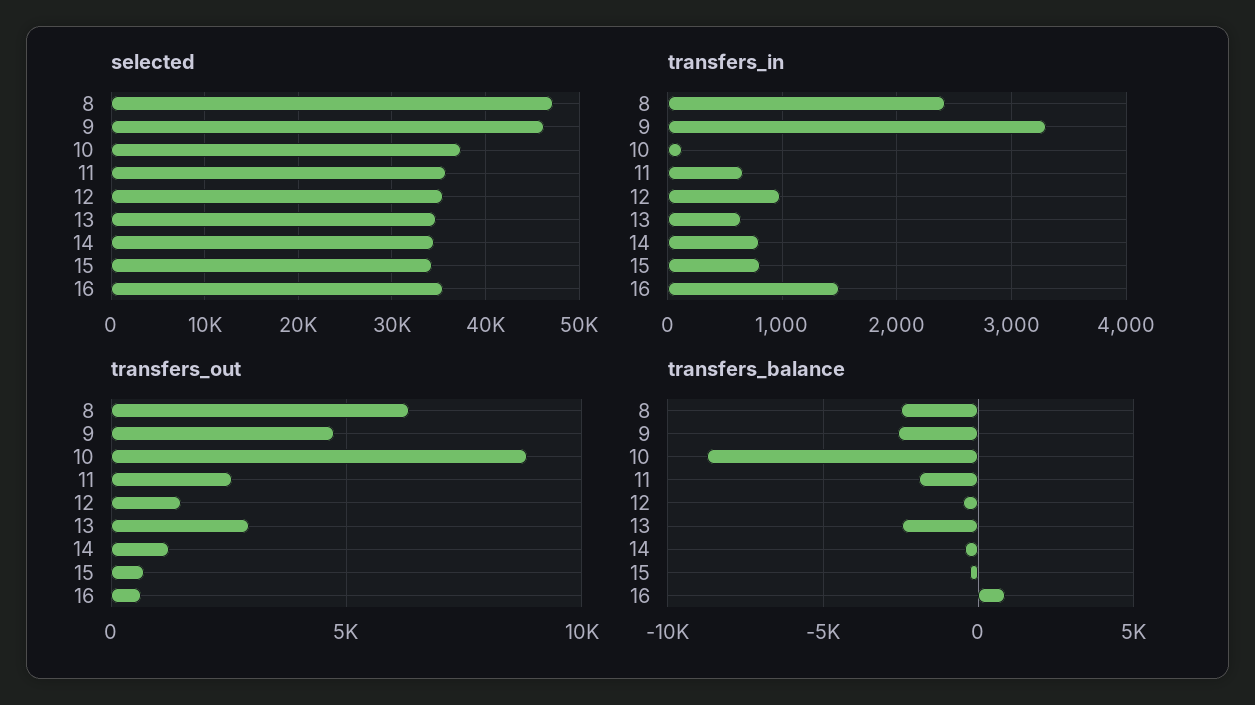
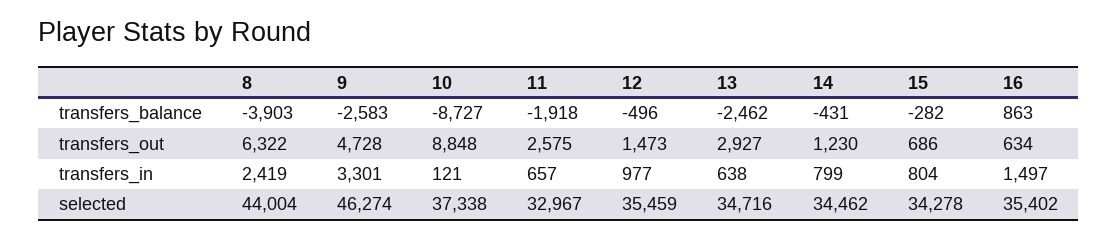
  {
    "selected": {
-     "8": 47000,
+     "8": 44004,
      "9": 46274,
      "10": 37338,
-     "11": 36000,
+     "11": 32967,
      "12": 35459,
      "13": 34716,
      "14": 34462,
      "15": 34278,
      "16": 35402
    },
    "transfers_in": {
      "8": 2419,
      "9": 3301,
      "10": 121,
      "11": 657,
      "12": 977,
      "13": 638,
      "14": 799,
      "15": 804,
      "16": 1497
    },
    "transfers_out": {
      "8": 6322,
      "9": 4728,
      "10": 8848,
      "11": 2575,
      "12": 1473,
      "13": 2927,
      "14": 1230,
      "15": 686,
      "16": 634
    },
    "transfers_balance": {
-     "8": -2500,
+     "8": -3903,
      "9": -2583,
      "10": -8727,
      "11": -1918,
      "12": -496,
      "13": -2462,
      "14": -431,
      "15": -282,
      "16": 863
    }
  }

